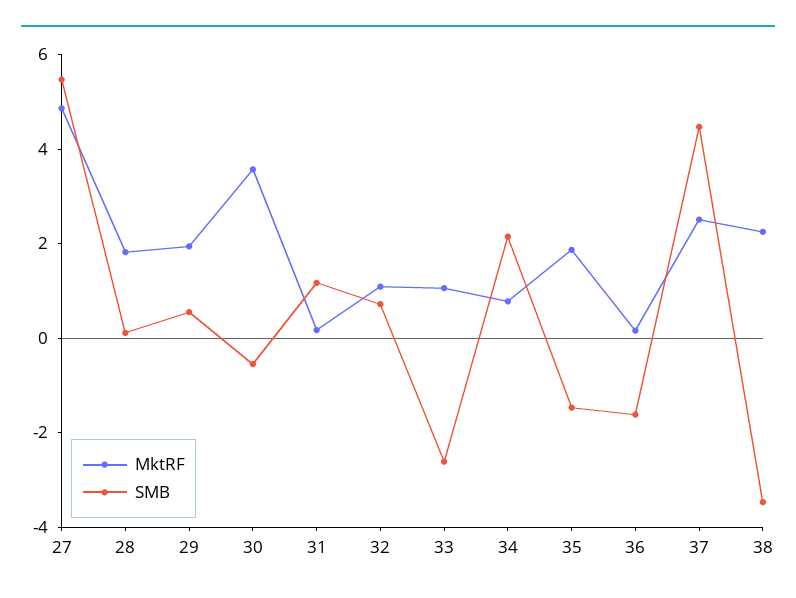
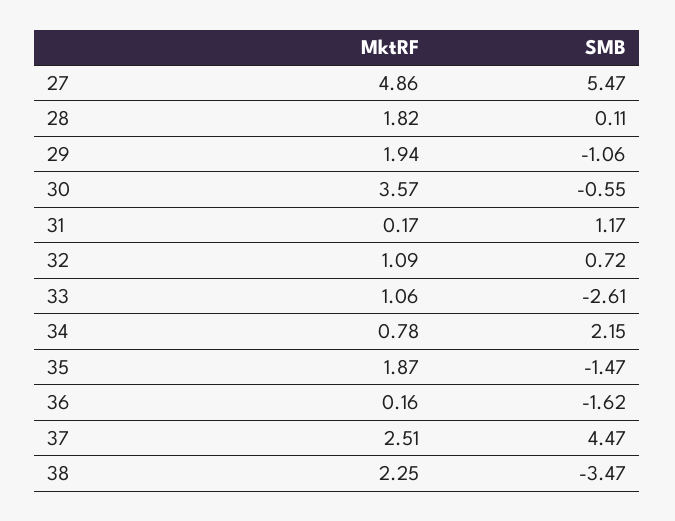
  {
    "MktRF": {
      "27": 4.86,
      "28": 1.82,
      "29": 1.94,
      "30": 3.57,
      "31": 0.17,
      "32": 1.09,
      "33": 1.06,
      "34": 0.78,
      "35": 1.87,
      "36": 0.16,
      "37": 2.51,
      "38": 2.25
    },
    "SMB": {
      "27": 5.47,
      "28": 0.11,
-     "29": 0.5,
+     "29": -1.06,
      "30": -0.55,
      "31": 1.17,
      "32": 0.72,
      "33": -2.61,
      "34": 2.15,
      "35": -1.47,
      "36": -1.62,
      "37": 4.47,
      "38": -3.47
    }
  }

